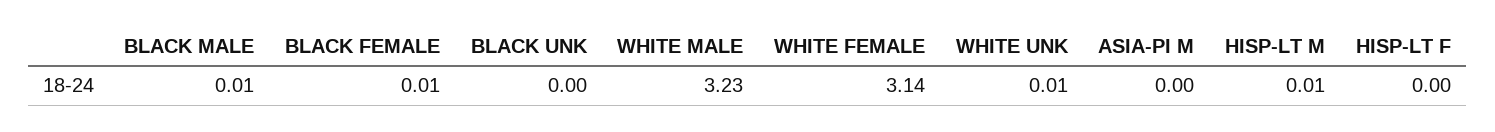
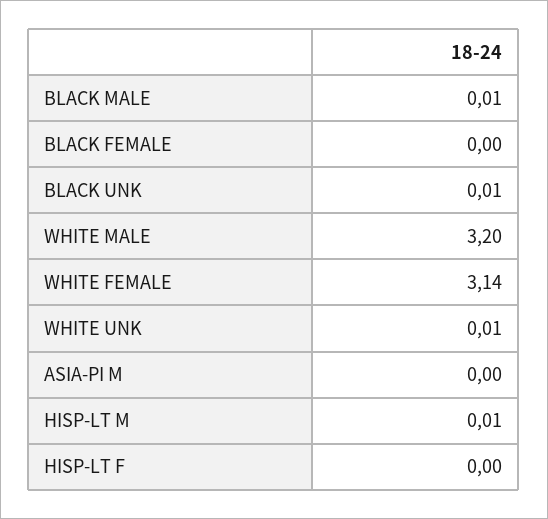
  {
    "BLACK MALE": 0.01,
-   "BLACK FEMALE": 0.01,
+   "BLACK FEMALE": 0,
-   "BLACK UNK": 0,
+   "BLACK UNK": 0.01,
-   "WHITE MALE": 3.23,
+   "WHITE MALE": 3.2,
    "WHITE FEMALE": 3.14,
    "WHITE UNK": 0.01,
    "ASIA-PI M": 0,
    "HISP-LT M": 0.01,
    "HISP-LT F": 0
  }

